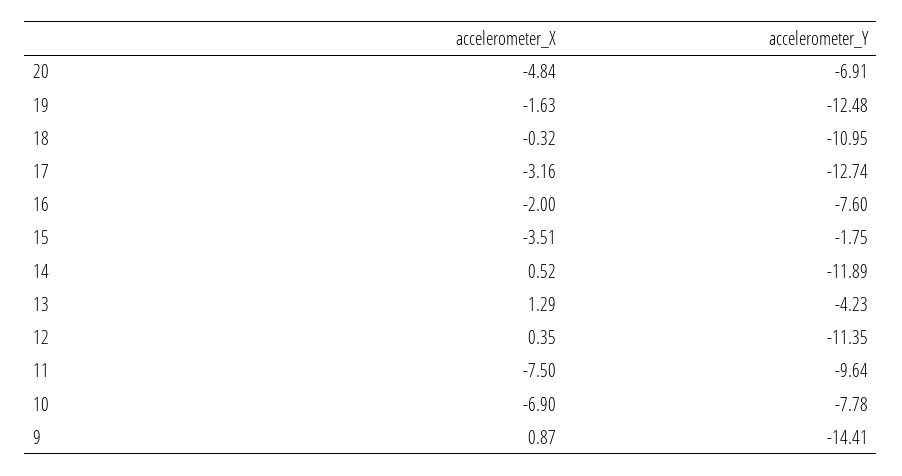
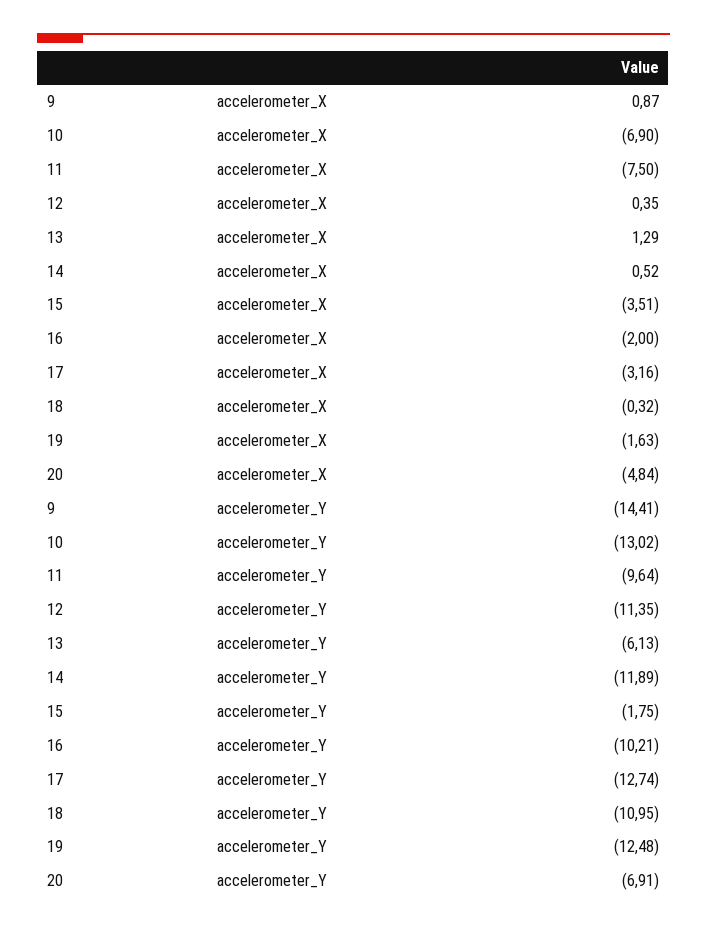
  {
    "accelerometer_X": {
      "20": -4.84,
      "19": -1.63,
      "18": -0.32,
      "17": -3.16,
      "16": -2,
      "15": -3.51,
      "14": 0.52,
      "13": 1.29,
      "12": 0.35,
      "11": -7.5,
      "10": -6.9,
      "9": 0.87
    },
    "accelerometer_Y": {
      "20": -6.91,
      "19": -12.48,
      "18": -10.95,
      "17": -12.74,
-     "16": -7.6,
+     "16": -10.21,
      "15": -1.75,
      "14": -11.89,
-     "13": -4.23,
+     "13": -6.13,
      "12": -11.35,
      "11": -9.64,
-     "10": -7.78,
+     "10": -13.02,
      "9": -14.41
    }
  }

